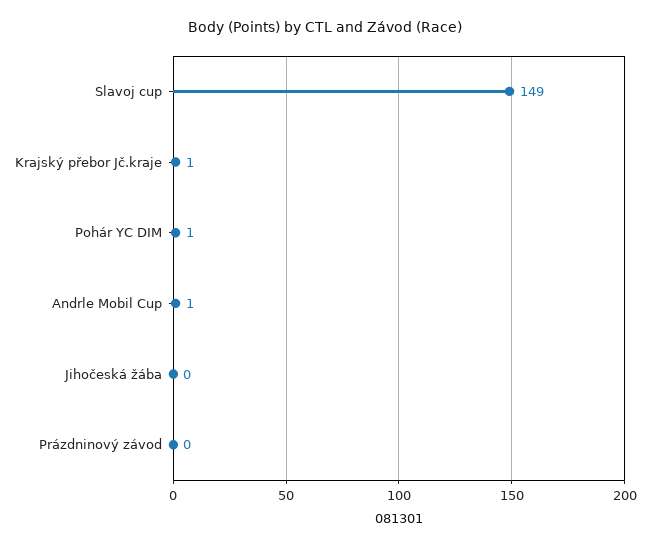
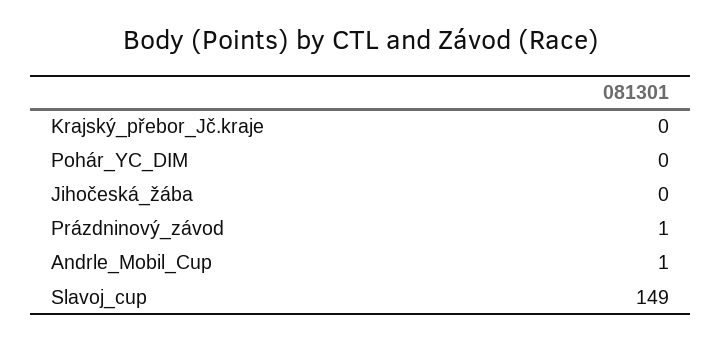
  {
    "Slavoj cup": 149,
-   "Krajský přebor Jč.kraje": 1,
+   "Krajský přebor Jč.kraje": 0,
-   "Pohár YC DIM": 1,
+   "Pohár YC DIM": 0,
    "Andrle Mobil Cup": 1,
    "Jihоčeská žába": 0,
-   "Prázdninový závod": 0
+   "Prázdninový závod": 1
  }

